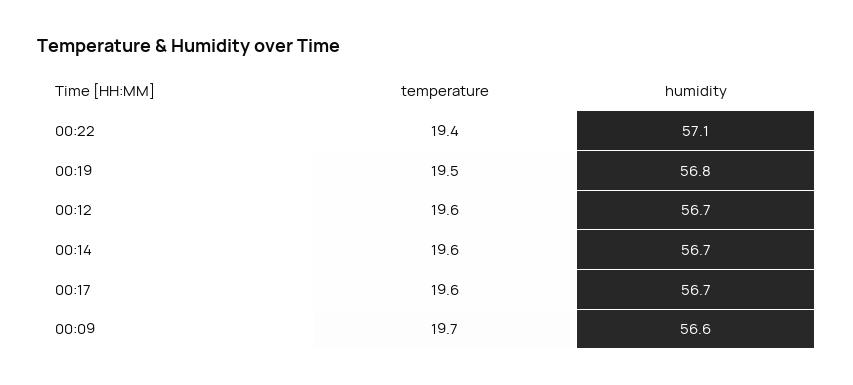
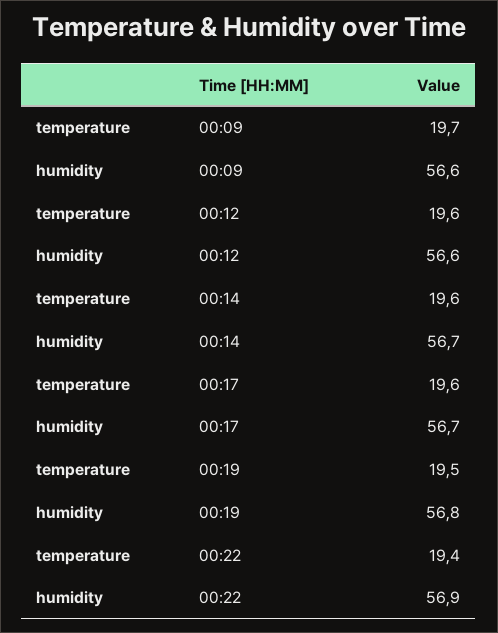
  {
    "temperature": {
      "00:22": 19.4,
      "00:19": 19.5,
      "00:12": 19.6,
      "00:14": 19.6,
      "00:17": 19.6,
      "00:09": 19.7
    },
    "humidity": {
-     "00:22": 57.1,
+     "00:22": 56.9,
      "00:19": 56.8,
-     "00:12": 56.7,
+     "00:12": 56.6,
      "00:14": 56.7,
      "00:17": 56.7,
      "00:09": 56.6
    }
  }

